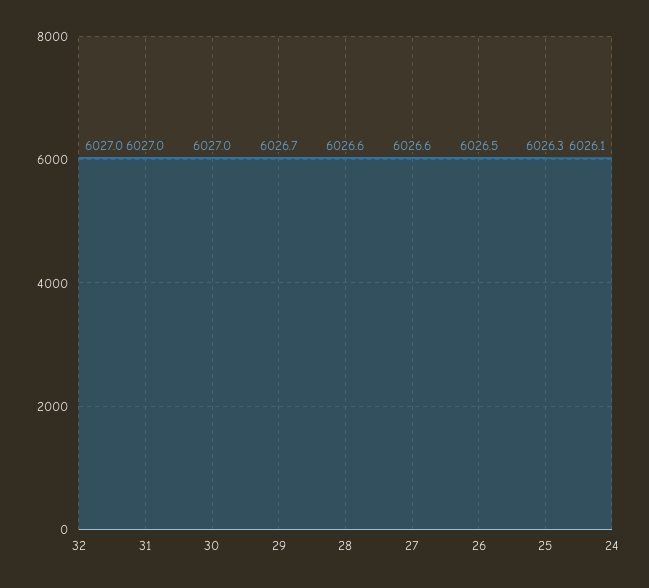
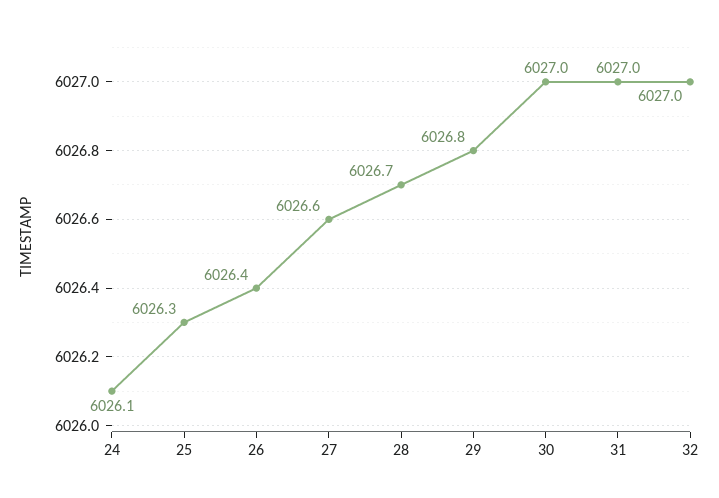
  {
    "32": 6027,
    "31": 6027,
    "30": 6027,
-   "29": 6026.7,
+   "29": 6026.8,
-   "28": 6026.6,
+   "28": 6026.7,
    "27": 6026.6,
-   "26": 6026.5,
+   "26": 6026.4,
    "25": 6026.3,
    "24": 6026.1
  }

